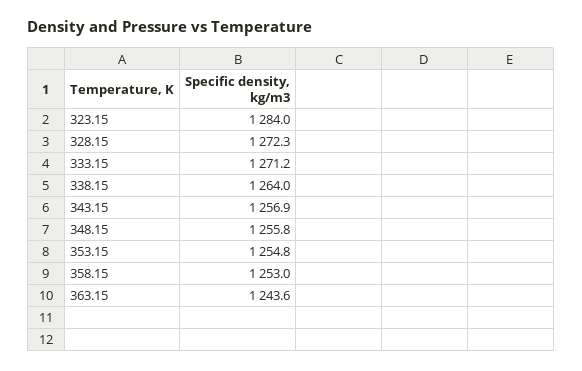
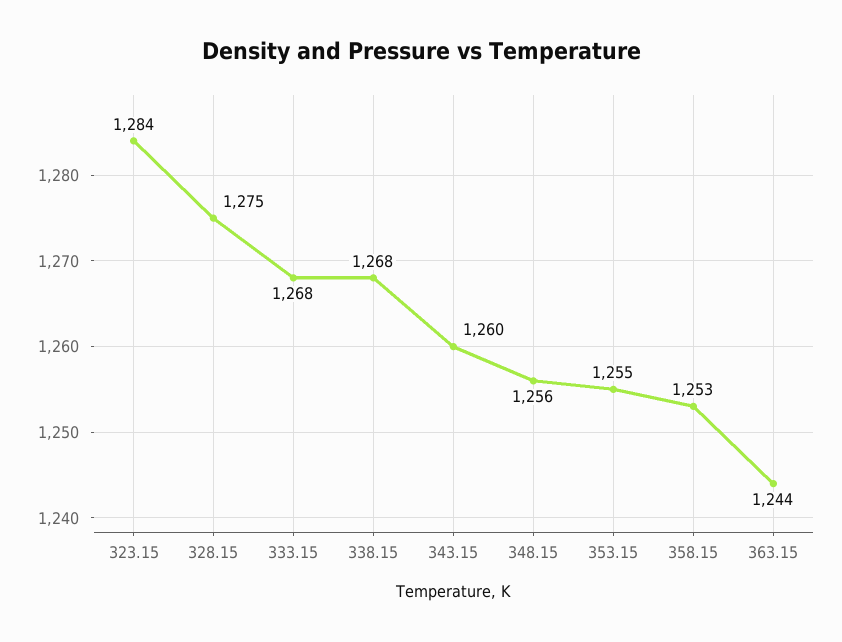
  {
    "323.15": 1284,
-   "328.15": 1272.3,
+   "328.15": 1275,
-   "333.15": 1271.2,
+   "333.15": 1268,
-   "338.15": 1264,
+   "338.15": 1268,
-   "343.15": 1256.9,
+   "343.15": 1260,
    "348.15": 1255.8,
    "353.15": 1254.8,
    "358.15": 1253,
    "363.15": 1243.6
  }

